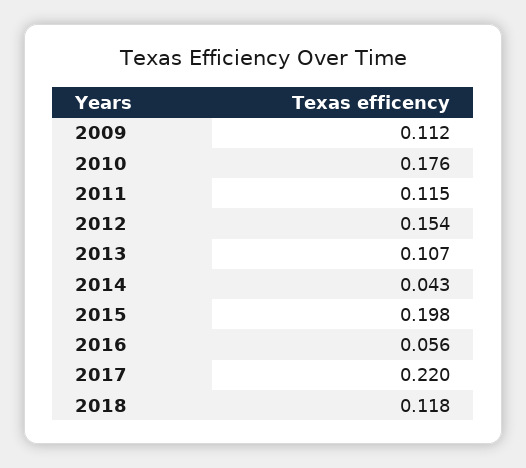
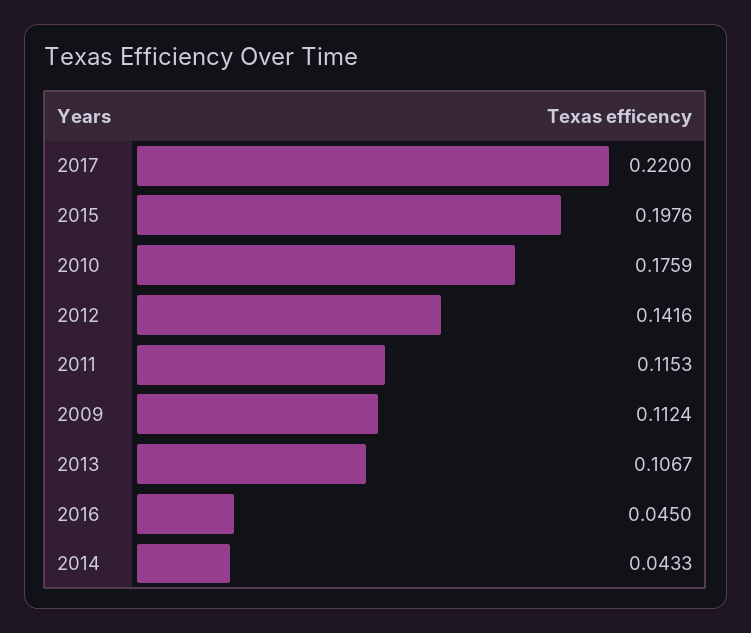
  {
    "2009": 0.1124,
    "2010": 0.1759,
    "2011": 0.1153,
-   "2012": 0.154,
+   "2012": 0.1416,
    "2013": 0.1067,
    "2014": 0.0433,
    "2015": 0.1976,
-   "2016": 0.056,
+   "2016": 0.045,
-   "2017": 0.22,
+   "2017": 0.22
-   "2018": 0.118
  }

